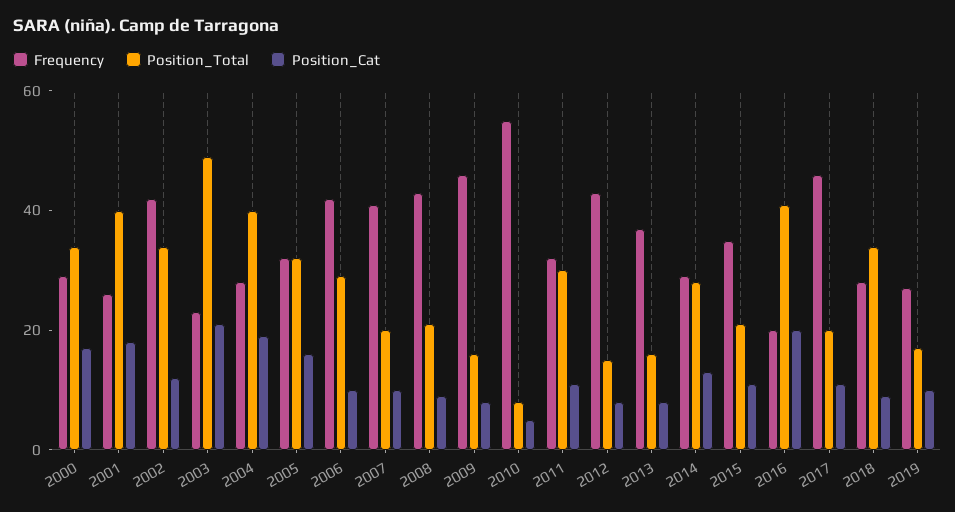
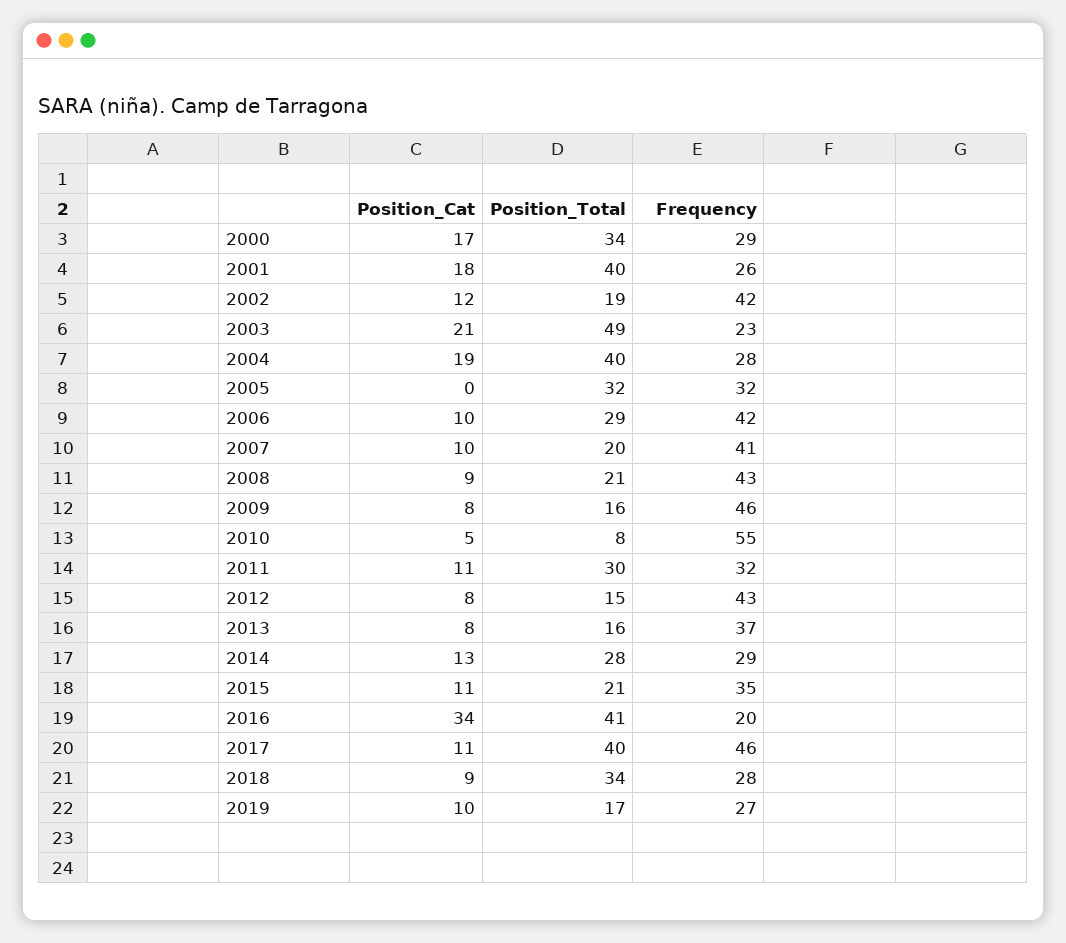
  {
    "Frequency": {
      "2000": 29,
      "2001": 26,
      "2002": 42,
      "2003": 23,
      "2004": 28,
      "2005": 32,
      "2006": 42,
      "2007": 41,
      "2008": 43,
      "2009": 46,
      "2010": 55,
      "2011": 32,
      "2012": 43,
      "2013": 37,
      "2014": 29,
      "2015": 35,
      "2016": 20,
      "2017": 46,
      "2018": 28,
      "2019": 27
    },
    "Position_Total": {
      "2000": 34,
      "2001": 40,
-     "2002": 35,
+     "2002": 19,
      "2003": 49,
      "2004": 40,
      "2005": 32,
      "2006": 29,
      "2007": 20,
      "2008": 21,
      "2009": 16,
      "2010": 8,
      "2011": 30,
      "2012": 15,
      "2013": 16,
      "2014": 28,
      "2015": 21,
      "2016": 41,
-     "2017": 20,
+     "2017": 40,
      "2018": 34,
      "2019": 17
    },
    "Position_Cat": {
      "2000": 17,
      "2001": 18,
      "2002": 12,
      "2003": 21,
      "2004": 19,
-     "2005": 15,
+     "2005": 0,
      "2006": 10,
      "2007": 10,
      "2008": 9,
      "2009": 8,
      "2010": 5,
      "2011": 11,
      "2012": 8,
      "2013": 8,
      "2014": 13,
      "2015": 11,
-     "2016": 20,
+     "2016": 34,
      "2017": 11,
      "2018": 9,
      "2019": 10
    }
  }

